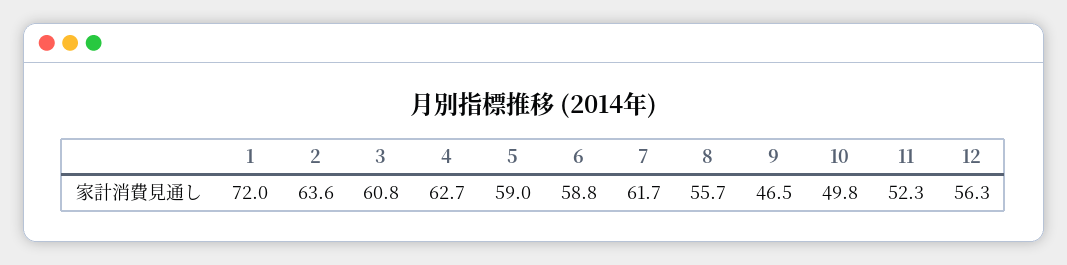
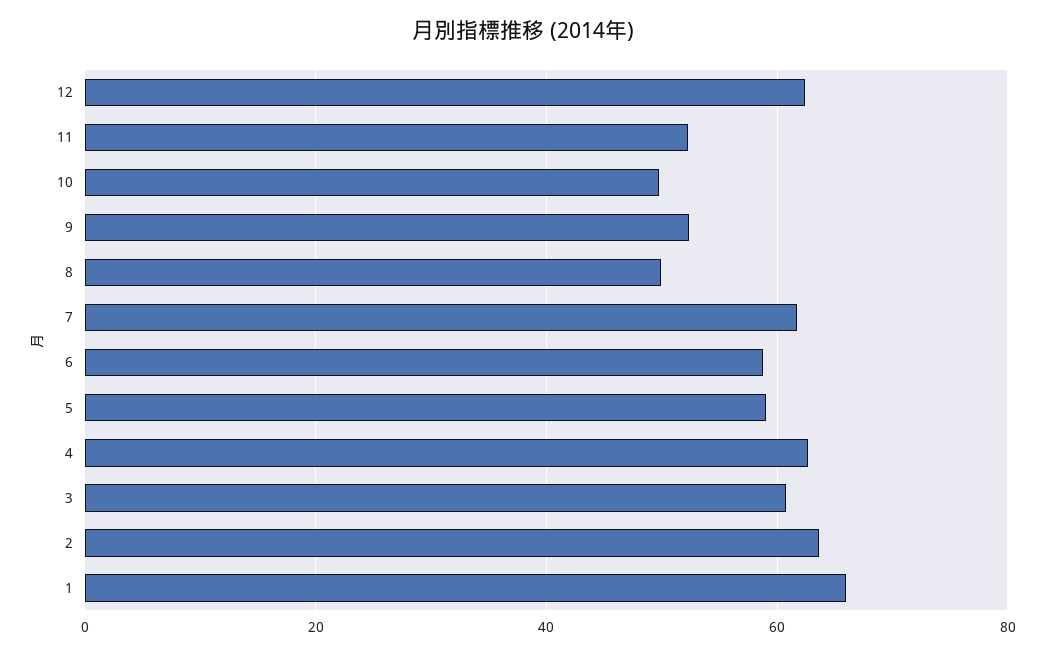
  {
-   "1": 72,
+   "1": 66,
    "2": 63.6,
    "3": 60.8,
    "4": 62.7,
    "5": 59,
    "6": 58.8,
    "7": 61.7,
-   "8": 55.7,
+   "8": 50,
-   "9": 46.5,
+   "9": 52,
    "10": 49.8,
    "11": 52.3,
-   "12": 56.3
+   "12": 62
  }

